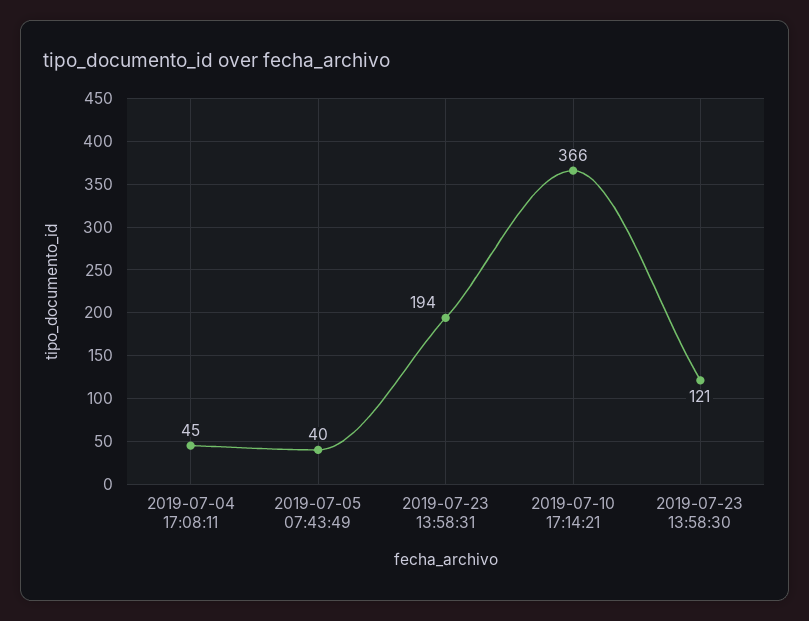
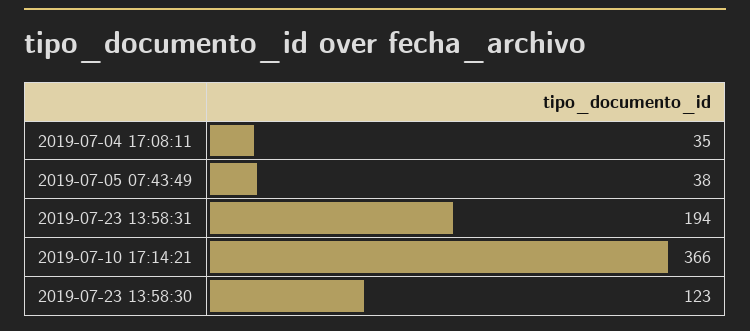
  {
-   "2019-07-04 17:08:11": 45,
+   "2019-07-04 17:08:11": 35,
-   "2019-07-05 07:43:49": 40,
+   "2019-07-05 07:43:49": 38,
    "2019-07-23 13:58:31": 194,
    "2019-07-10 17:14:21": 366,
-   "2019-07-23 13:58:30": 121
+   "2019-07-23 13:58:30": 123
  }

